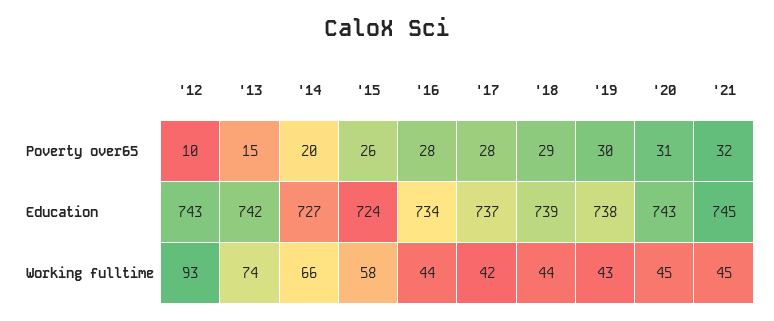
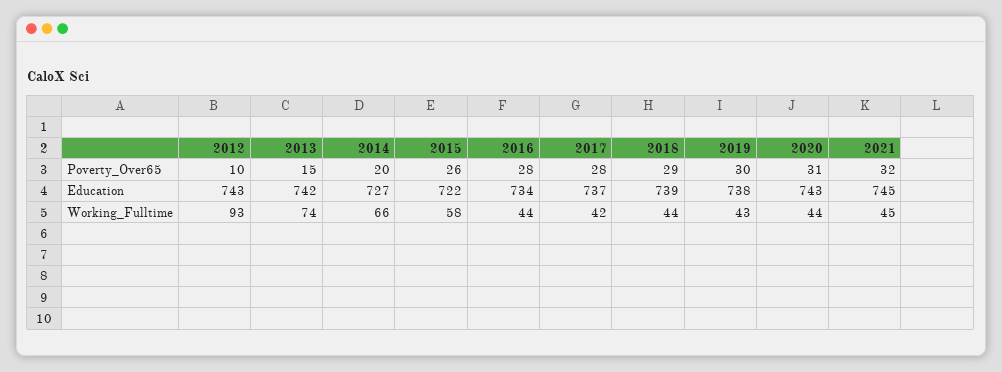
  {
    "'12": {
      "Poverty over65": 10,
      "Education": 743,
      "Working fulltime": 93
    },
    "'13": {
      "Poverty over65": 15,
      "Education": 742,
      "Working fulltime": 74
    },
    "'14": {
      "Poverty over65": 20,
      "Education": 727,
      "Working fulltime": 66
    },
    "'15": {
      "Poverty over65": 26,
-     "Education": 724,
+     "Education": 722,
      "Working fulltime": 58
    },
    "'16": {
      "Poverty over65": 28,
      "Education": 734,
      "Working fulltime": 44
    },
    "'17": {
      "Poverty over65": 28,
      "Education": 737,
      "Working fulltime": 42
    },
    "'18": {
      "Poverty over65": 29,
      "Education": 739,
      "Working fulltime": 44
    },
    "'19": {
      "Poverty over65": 30,
      "Education": 738,
      "Working fulltime": 43
    },
    "'20": {
      "Poverty over65": 31,
      "Education": 743,
-     "Working fulltime": 45
+     "Working fulltime": 44
    },
    "'21": {
      "Poverty over65": 32,
      "Education": 745,
      "Working fulltime": 45
    }
  }

